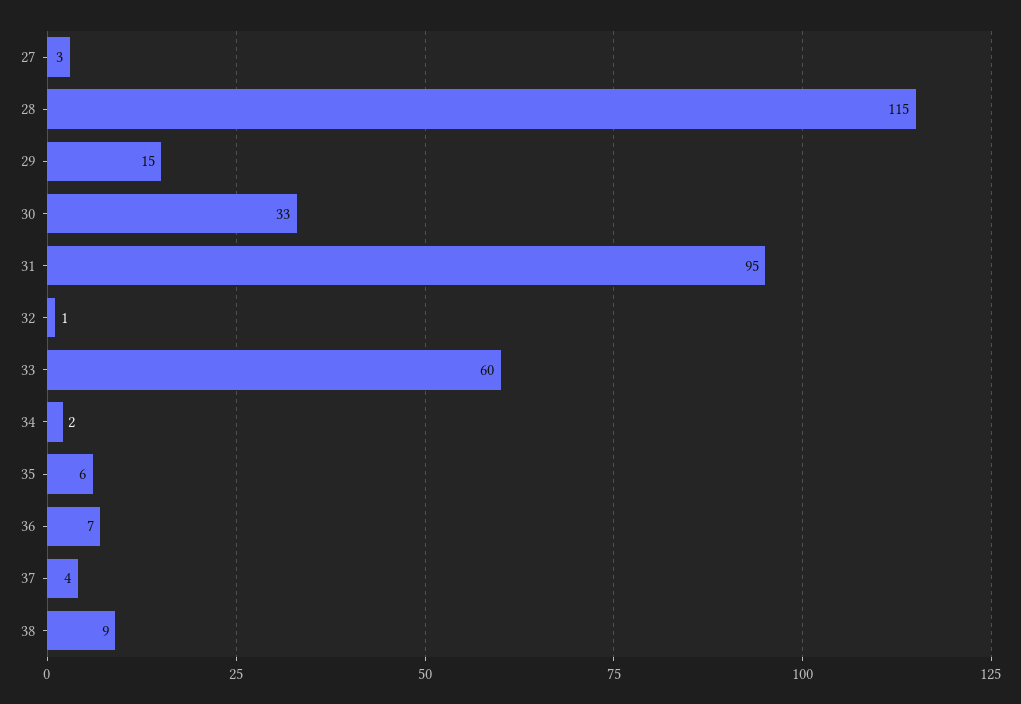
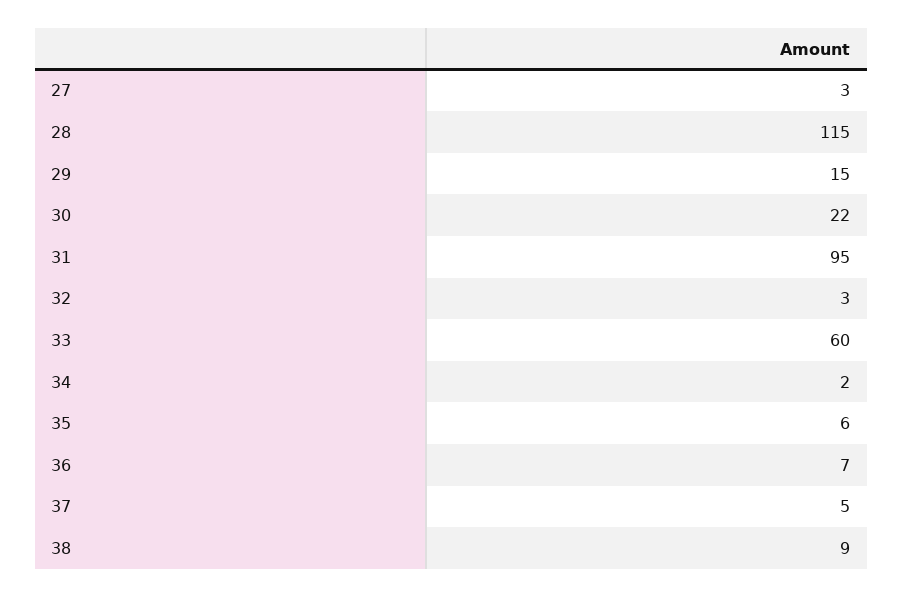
  {
    "27": 3,
    "28": 115,
    "29": 15,
-   "30": 33,
+   "30": 22,
    "31": 95,
-   "32": 1,
+   "32": 3,
    "33": 60,
    "34": 2,
    "35": 6,
    "36": 7,
-   "37": 4,
+   "37": 5,
    "38": 9
  }

